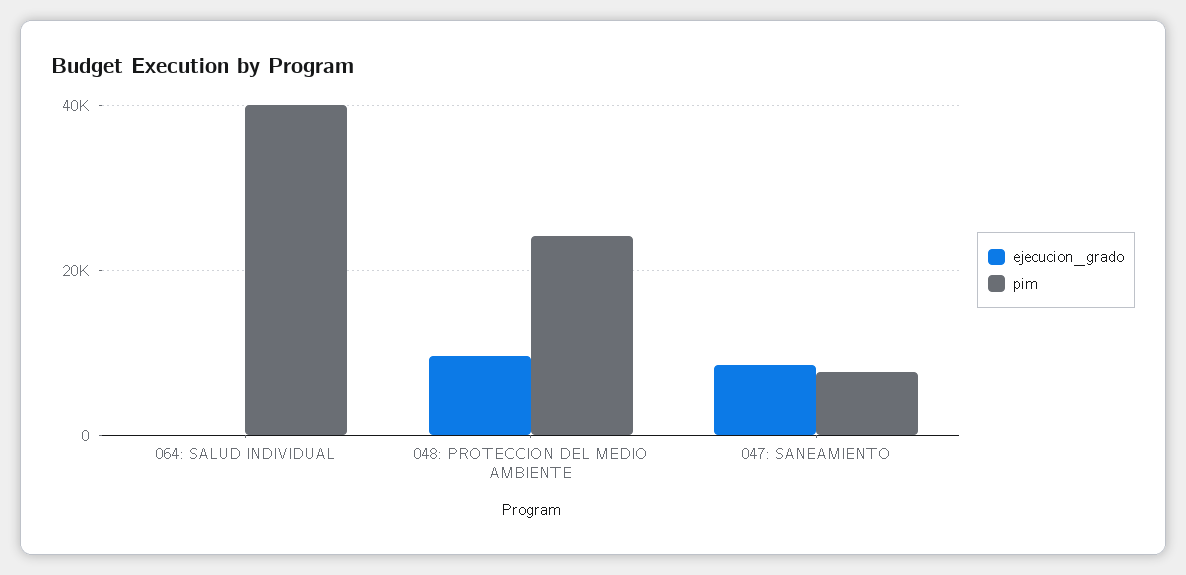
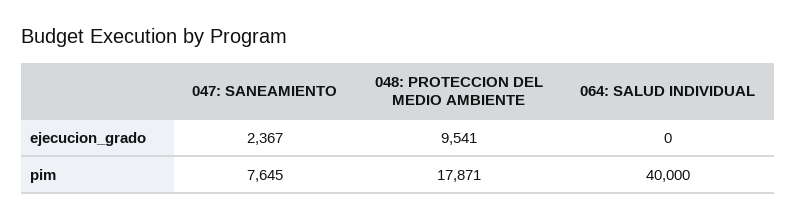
  {
    "ejecucion_grado": {
      "064: SALUD INDIVIDUAL": 0,
      "048: PROTECCION DEL MEDIO AMBIENTE": 9541,
-     "047: SANEAMIENTO": 8000
+     "047: SANEAMIENTO": 2367
    },
    "pim": {
      "064: SALUD INDIVIDUAL": 40000,
-     "048: PROTECCION DEL MEDIO AMBIENTE": 24000,
+     "048: PROTECCION DEL MEDIO AMBIENTE": 17871,
      "047: SANEAMIENTO": 7645
    }
  }

